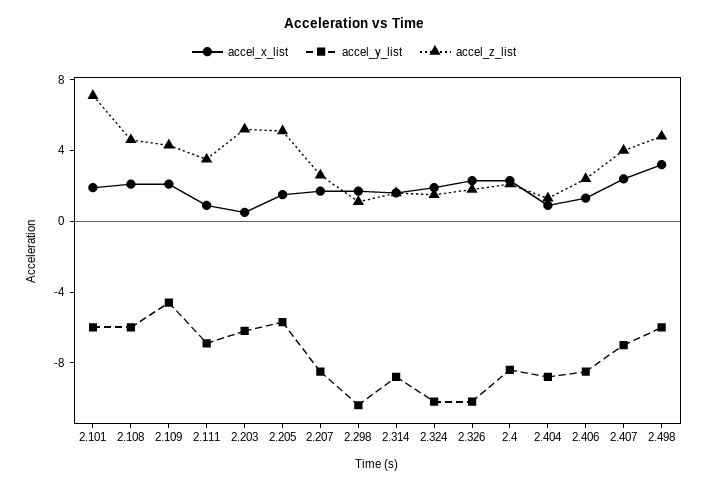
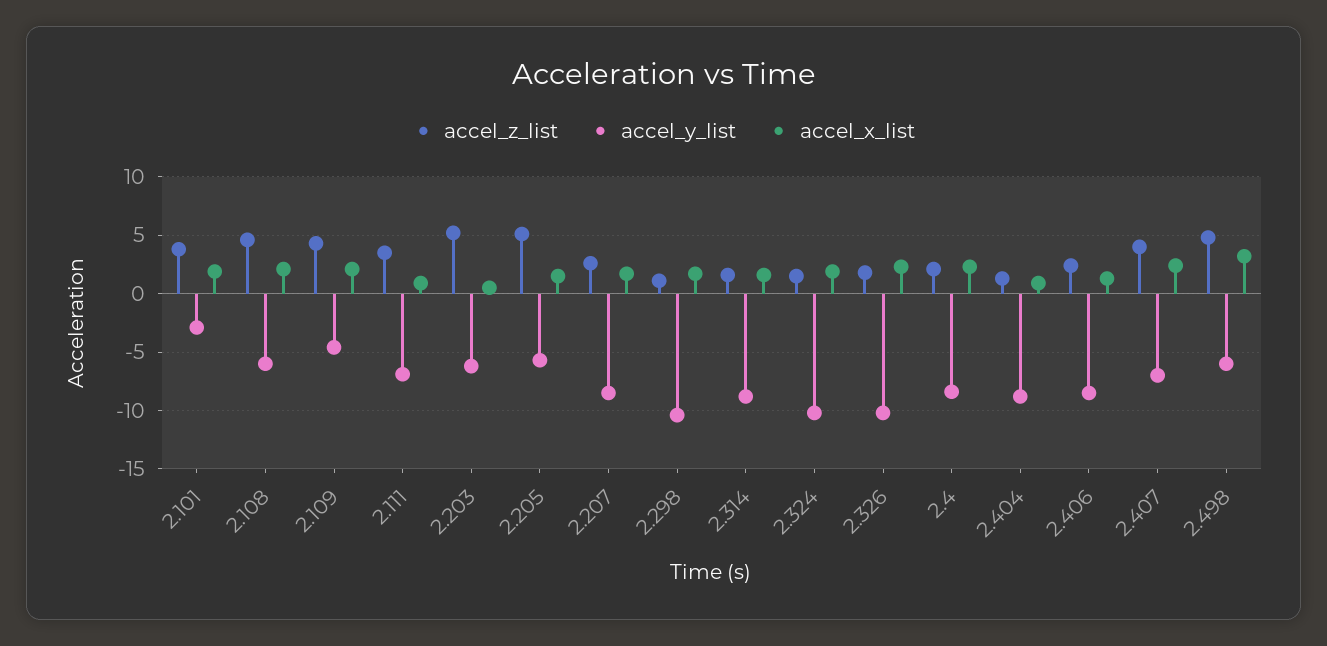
  {
    "accel_x_list": {
      "2.101": 2,
      "2.108": 2,
      "2.109": 2,
      "2.111": 1,
      "2.203": 1,
      "2.205": 2,
      "2.207": 2,
      "2.298": 2,
      "2.314": 2,
      "2.324": 2,
      "2.326": 2,
      "2.4": 2,
      "2.404": 1,
      "2.406": 1,
      "2.407": 2,
      "2.498": 3
    },
    "accel_y_list": {
-     "2.101": -6,
+     "2.101": -3,
      "2.108": -6,
      "2.109": -5,
      "2.111": -7,
      "2.203": -6,
      "2.205": -6,
      "2.207": -9,
      "2.298": -10,
      "2.314": -9,
      "2.324": -10,
      "2.326": -10,
      "2.4": -8,
      "2.404": -9,
      "2.406": -9,
      "2.407": -7,
      "2.498": -6
    },
    "accel_z_list": {
-     "2.101": 7,
+     "2.101": 4,
      "2.108": 5,
      "2.109": 4,
      "2.111": 4,
      "2.203": 5,
      "2.205": 5,
      "2.207": 3,
      "2.298": 1,
      "2.314": 2,
      "2.324": 2,
      "2.326": 2,
      "2.4": 2,
      "2.404": 1,
      "2.406": 2,
      "2.407": 4,
      "2.498": 5
    }
  }

